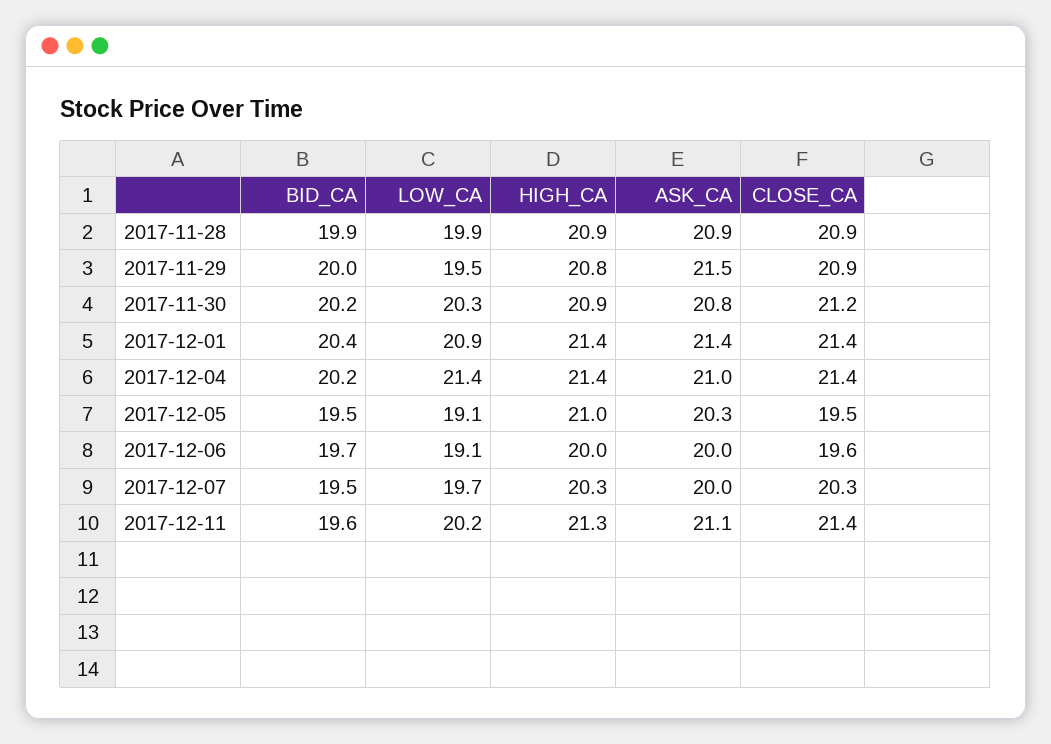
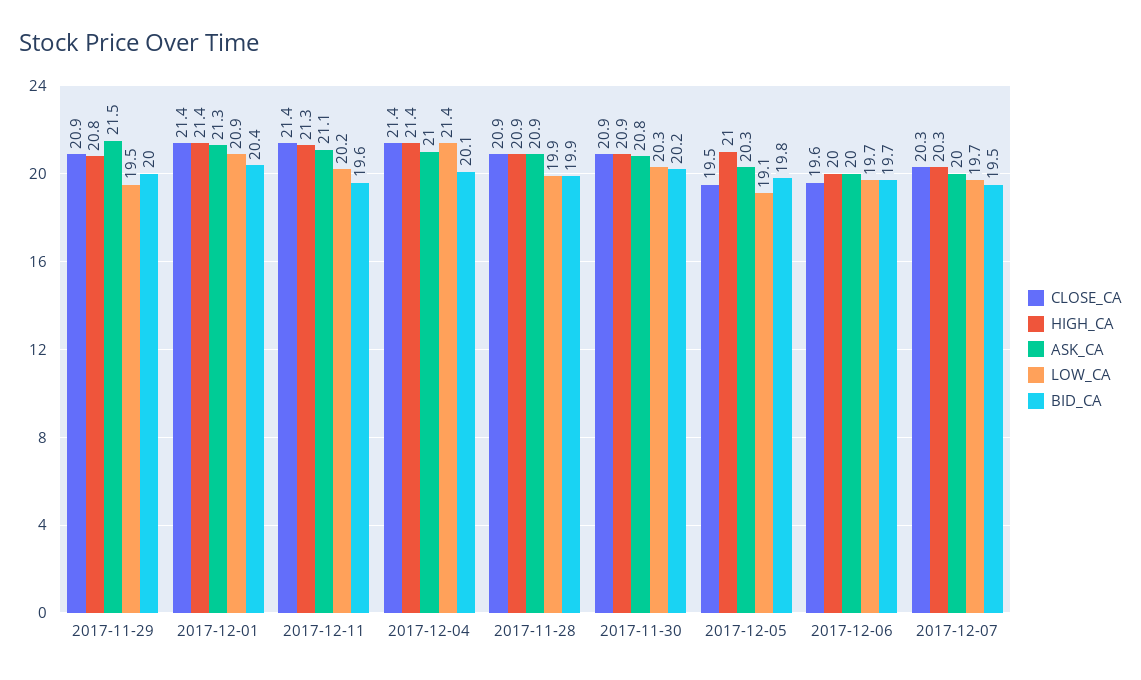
  {
    "BID_CA": {
      "2017-11-28": 19.9,
      "2017-11-29": 20,
      "2017-11-30": 20.2,
      "2017-12-01": 20.4,
-     "2017-12-04": 20.2,
+     "2017-12-04": 20.1,
-     "2017-12-05": 19.5,
+     "2017-12-05": 19.8,
      "2017-12-06": 19.7,
      "2017-12-07": 19.5,
      "2017-12-11": 19.6
    },
    "LOW_CA": {
      "2017-11-28": 19.9,
      "2017-11-29": 19.5,
      "2017-11-30": 20.3,
      "2017-12-01": 20.9,
      "2017-12-04": 21.4,
      "2017-12-05": 19.1,
-     "2017-12-06": 19.1,
+     "2017-12-06": 19.7,
      "2017-12-07": 19.7,
      "2017-12-11": 20.2
    },
    "HIGH_CA": {
      "2017-11-28": 20.9,
      "2017-11-29": 20.8,
      "2017-11-30": 20.9,
      "2017-12-01": 21.4,
      "2017-12-04": 21.4,
      "2017-12-05": 21,
      "2017-12-06": 20,
      "2017-12-07": 20.3,
      "2017-12-11": 21.3
    },
    "ASK_CA": {
      "2017-11-28": 20.9,
      "2017-11-29": 21.5,
      "2017-11-30": 20.8,
-     "2017-12-01": 21.4,
+     "2017-12-01": 21.3,
      "2017-12-04": 21,
      "2017-12-05": 20.3,
      "2017-12-06": 20,
      "2017-12-07": 20,
      "2017-12-11": 21.1
    },
    "CLOSE_CA": {
      "2017-11-28": 20.9,
      "2017-11-29": 20.9,
-     "2017-11-30": 21.2,
+     "2017-11-30": 20.9,
      "2017-12-01": 21.4,
      "2017-12-04": 21.4,
      "2017-12-05": 19.5,
      "2017-12-06": 19.6,
      "2017-12-07": 20.3,
      "2017-12-11": 21.4
    }
  }

